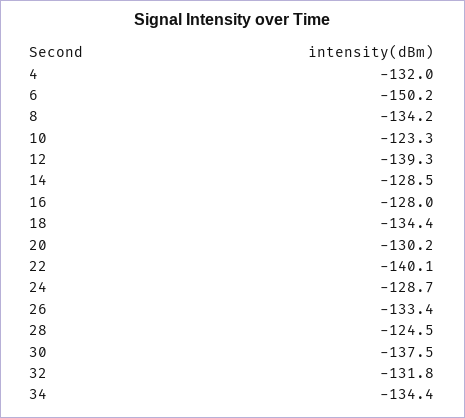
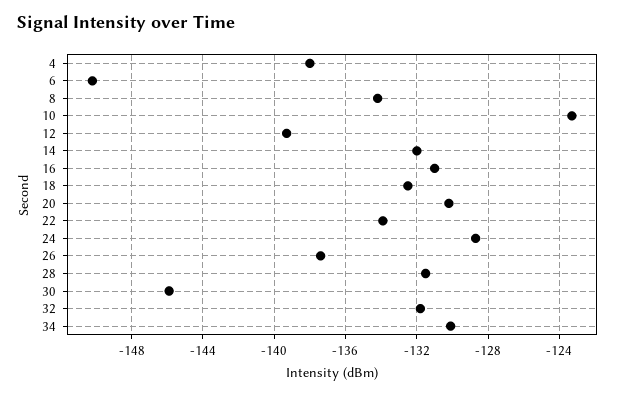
  {
-   "4": -132,
+   "4": -138,
    "6": -150.2,
    "8": -134.2,
    "10": -123.3,
    "12": -139.3,
-   "14": -128.5,
+   "14": -132,
-   "16": -128,
+   "16": -131,
-   "18": -134.4,
+   "18": -132.5,
    "20": -130.2,
-   "22": -140.1,
+   "22": -134,
    "24": -128.7,
-   "26": -133.4,
+   "26": -137.5,
-   "28": -124.5,
+   "28": -131.5,
-   "30": -137.5,
+   "30": -146,
    "32": -131.8,
-   "34": -134.4
+   "34": -130
  }

